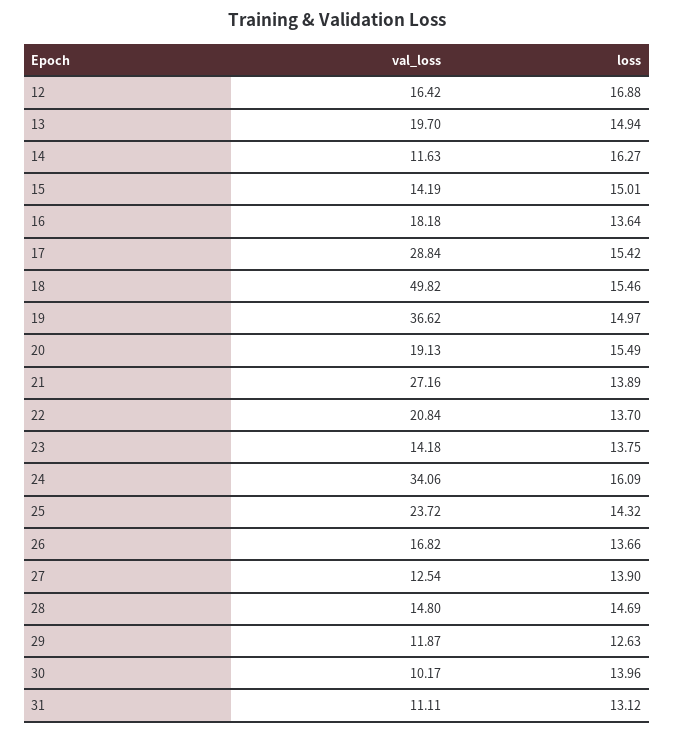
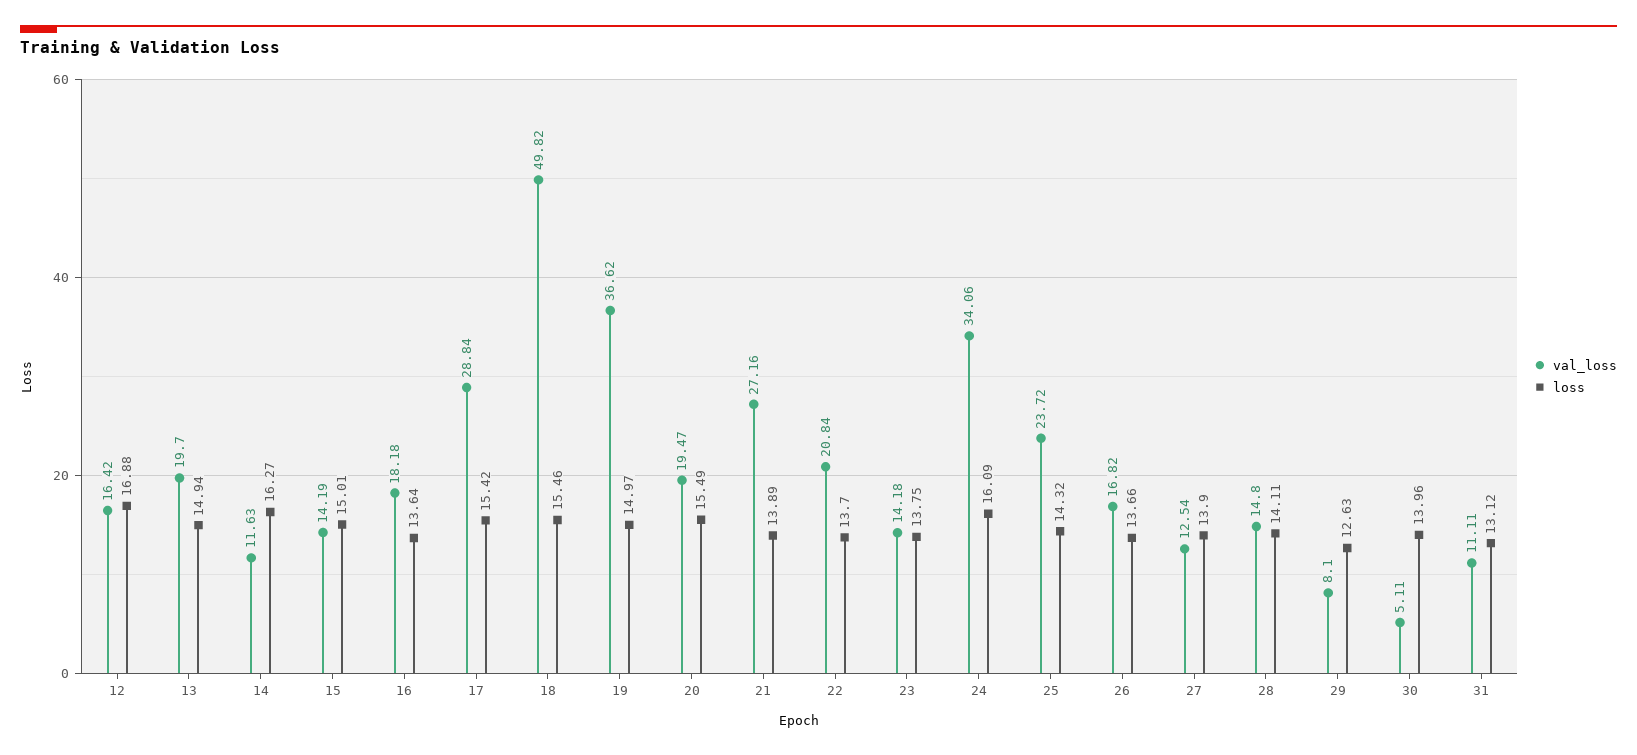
  {
    "val_loss": {
      "12": 16.42,
      "13": 19.7,
      "14": 11.63,
      "15": 14.19,
      "16": 18.18,
      "17": 28.84,
      "18": 49.82,
      "19": 36.62,
-     "20": 19.13,
+     "20": 19.47,
      "21": 27.16,
      "22": 20.84,
      "23": 14.18,
      "24": 34.06,
      "25": 23.72,
      "26": 16.82,
      "27": 12.54,
      "28": 14.8,
-     "29": 11.87,
+     "29": 8.1,
-     "30": 10.17,
+     "30": 5.11,
      "31": 11.11
    },
    "loss": {
      "12": 16.88,
      "13": 14.94,
      "14": 16.27,
      "15": 15.01,
      "16": 13.64,
      "17": 15.42,
      "18": 15.46,
      "19": 14.97,
      "20": 15.49,
      "21": 13.89,
      "22": 13.7,
      "23": 13.75,
      "24": 16.09,
      "25": 14.32,
      "26": 13.66,
      "27": 13.9,
-     "28": 14.69,
+     "28": 14.11,
      "29": 12.63,
      "30": 13.96,
      "31": 13.12
    }
  }

